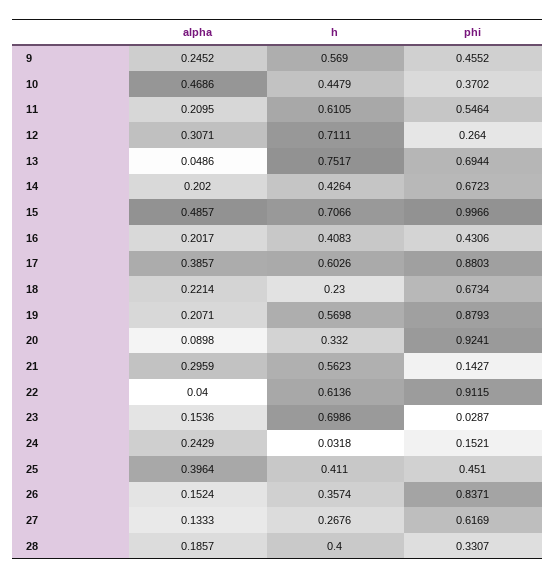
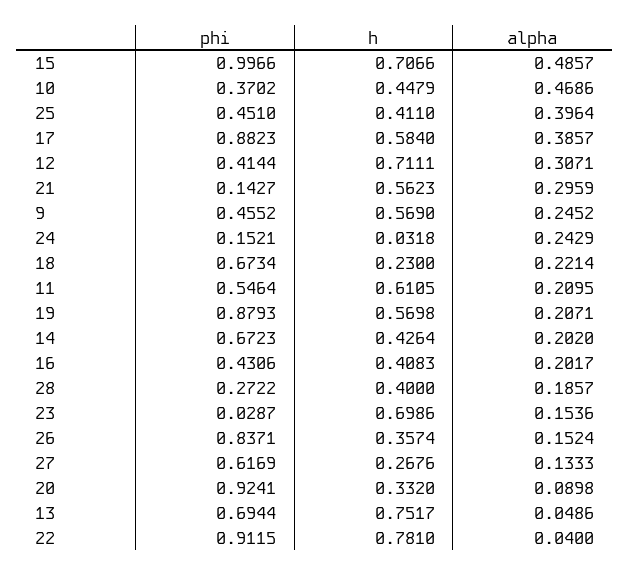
  {
    "alpha": {
      "9": 0.2452,
      "10": 0.4686,
      "11": 0.2095,
      "12": 0.3071,
      "13": 0.0486,
      "14": 0.202,
      "15": 0.4857,
      "16": 0.2017,
      "17": 0.3857,
      "18": 0.2214,
      "19": 0.2071,
      "20": 0.0898,
      "21": 0.2959,
      "22": 0.04,
      "23": 0.1536,
      "24": 0.2429,
      "25": 0.3964,
      "26": 0.1524,
      "27": 0.1333,
      "28": 0.1857
    },
    "h": {
      "9": 0.569,
      "10": 0.4479,
      "11": 0.6105,
      "12": 0.7111,
      "13": 0.7517,
      "14": 0.4264,
      "15": 0.7066,
      "16": 0.4083,
-     "17": 0.6026,
+     "17": 0.584,
      "18": 0.23,
      "19": 0.5698,
      "20": 0.332,
      "21": 0.5623,
-     "22": 0.6136,
+     "22": 0.781,
      "23": 0.6986,
      "24": 0.0318,
      "25": 0.411,
      "26": 0.3574,
      "27": 0.2676,
      "28": 0.4
    },
    "phi": {
      "9": 0.4552,
      "10": 0.3702,
      "11": 0.5464,
-     "12": 0.264,
+     "12": 0.4144,
      "13": 0.6944,
      "14": 0.6723,
      "15": 0.9966,
      "16": 0.4306,
-     "17": 0.8803,
+     "17": 0.8823,
      "18": 0.6734,
      "19": 0.8793,
      "20": 0.9241,
      "21": 0.1427,
      "22": 0.9115,
      "23": 0.0287,
      "24": 0.1521,
      "25": 0.451,
      "26": 0.8371,
      "27": 0.6169,
-     "28": 0.3307
+     "28": 0.2722
    }
  }

